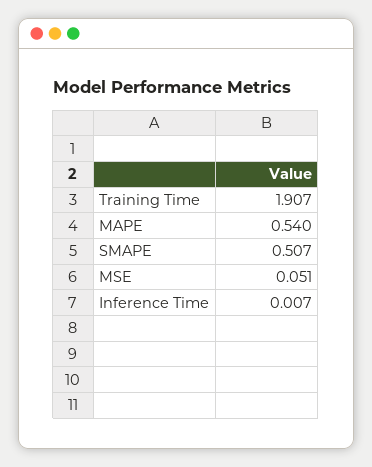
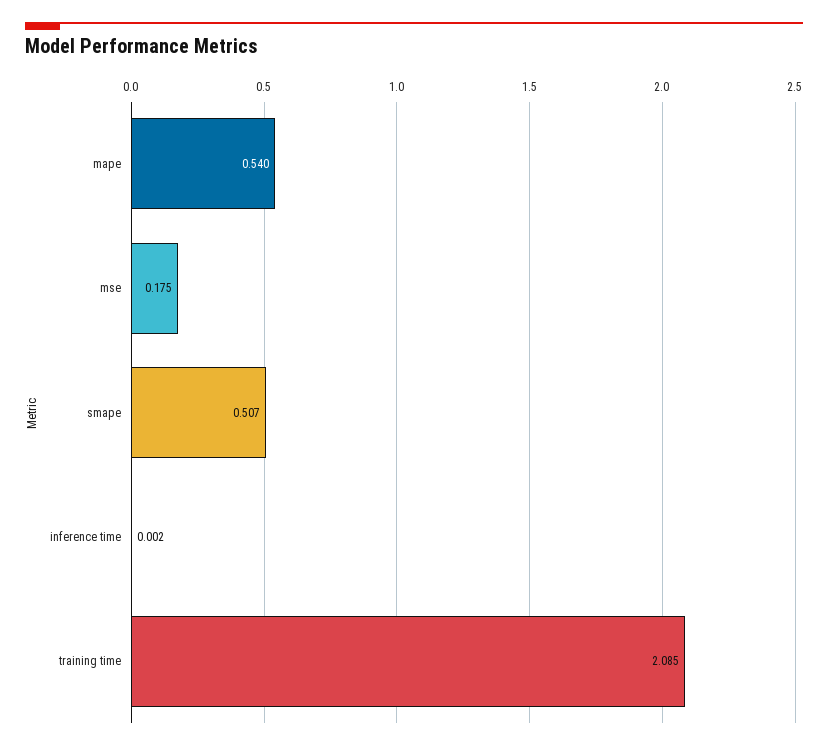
  {
-   "Training Time": 1.907,
+   "Training Time": 2.085,
    "MAPE": 0.54,
    "SMAPE": 0.507,
-   "MSE": 0.051,
+   "MSE": 0.175,
-   "Inference Time": 0.007
+   "Inference Time": 0.002
  }

